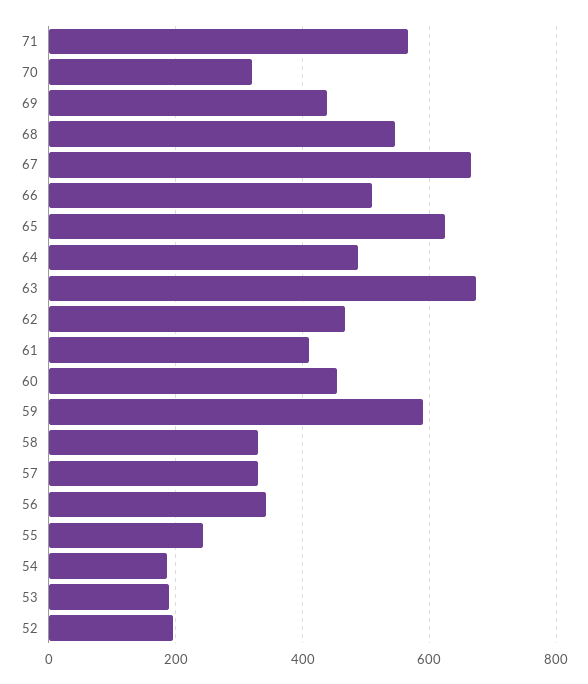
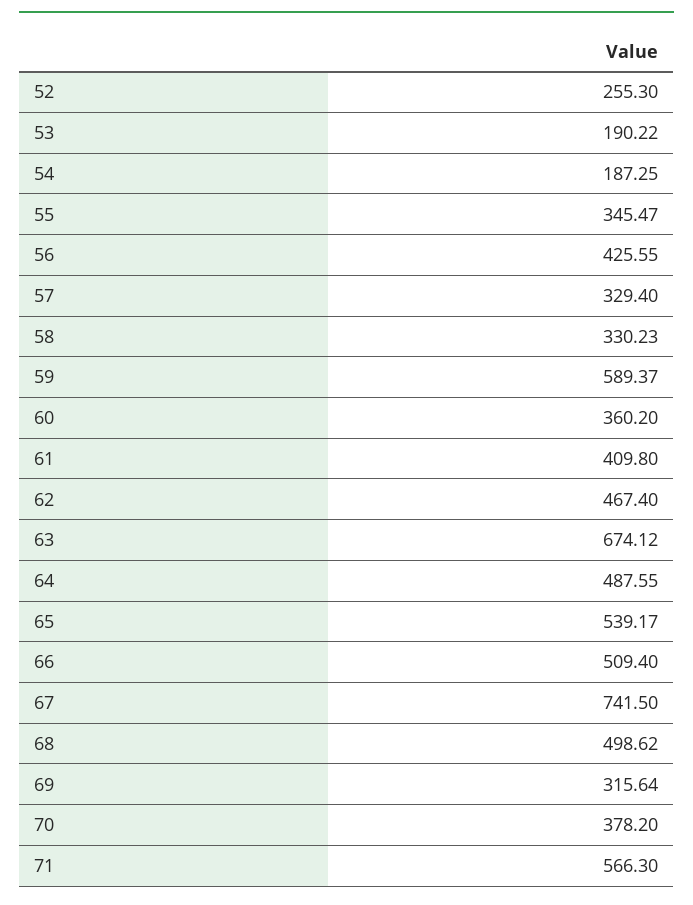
  {
    "71": 566.3,
-   "70": 320,
+   "70": 378.2,
-   "69": 440,
+   "69": 315.64,
-   "68": 540,
+   "68": 498.62,
-   "67": 660,
+   "67": 741.5,
    "66": 509.4,
-   "65": 620,
+   "65": 539.17,
    "64": 487.55,
    "63": 674.12,
    "62": 467.4,
    "61": 409.8,
-   "60": 460,
+   "60": 360.2,
    "59": 589.37,
    "58": 330.23,
    "57": 329.4,
-   "56": 340,
+   "56": 425.55,
-   "55": 240,
+   "55": 345.47,
    "54": 187.25,
    "53": 190.22,
-   "52": 200
+   "52": 255.3
  }

